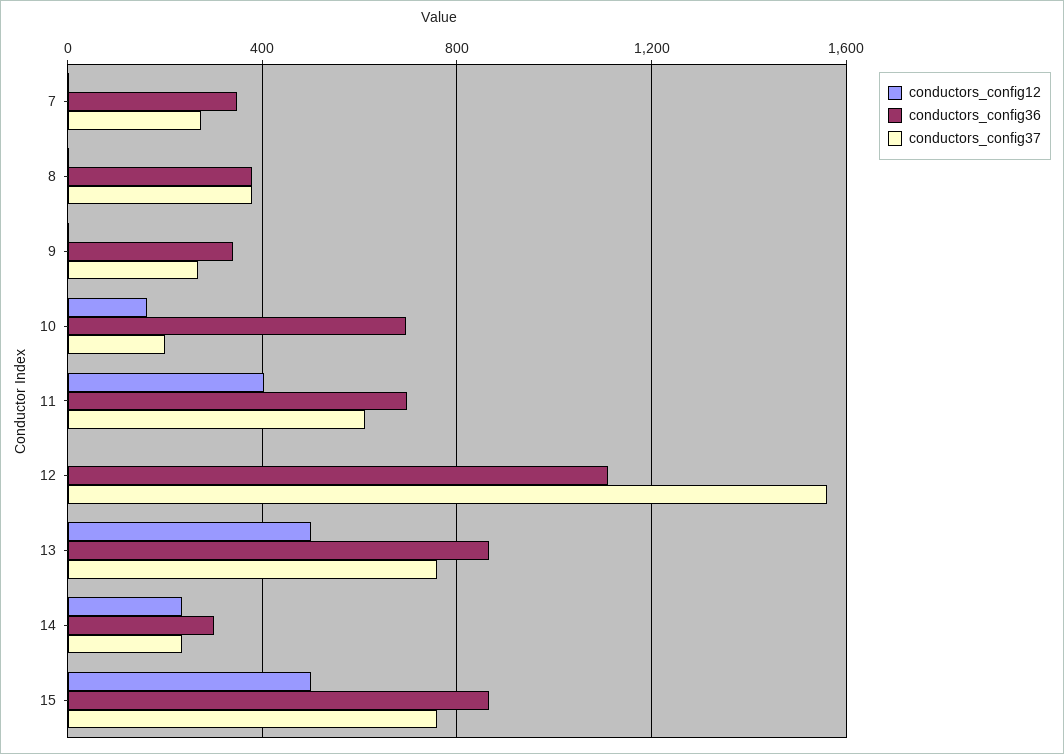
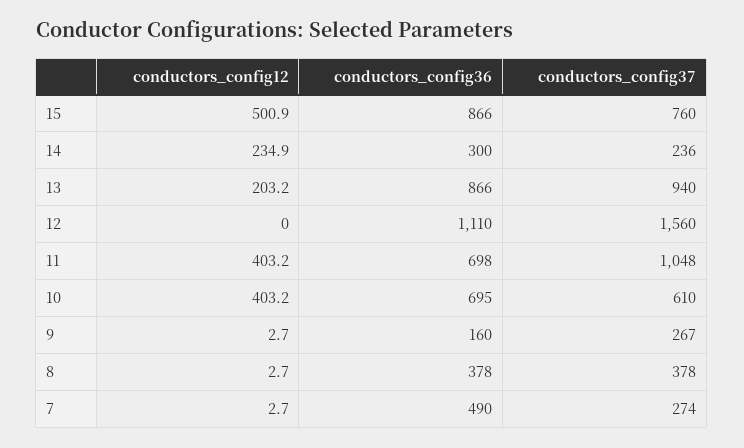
  {
    "conductors_config12": {
      "7": 2.7,
      "8": 2.7,
      "9": 2.7,
-     "10": 150,
+     "10": 403.2,
      "11": 403.2,
      "12": 0,
-     "13": 500,
+     "13": 203.2,
      "14": 234.9,
      "15": 500.9
    },
    "conductors_config36": {
-     "7": 350,
+     "7": 490,
      "8": 378,
-     "9": 350,
+     "9": 160,
      "10": 695,
      "11": 698,
      "12": 1110,
      "13": 866,
      "14": 300,
      "15": 866
    },
    "conductors_config37": {
      "7": 274,
      "8": 378,
      "9": 267,
-     "10": 200,
+     "10": 610,
-     "11": 600,
+     "11": 1048,
      "12": 1560,
-     "13": 750,
+     "13": 940,
      "14": 236,
      "15": 760
    }
  }

